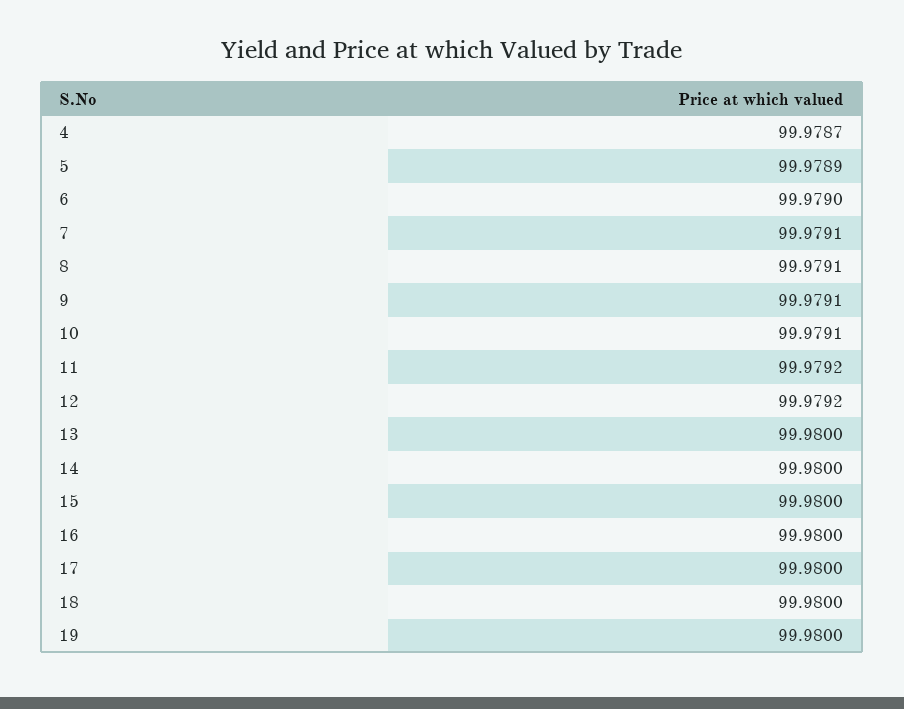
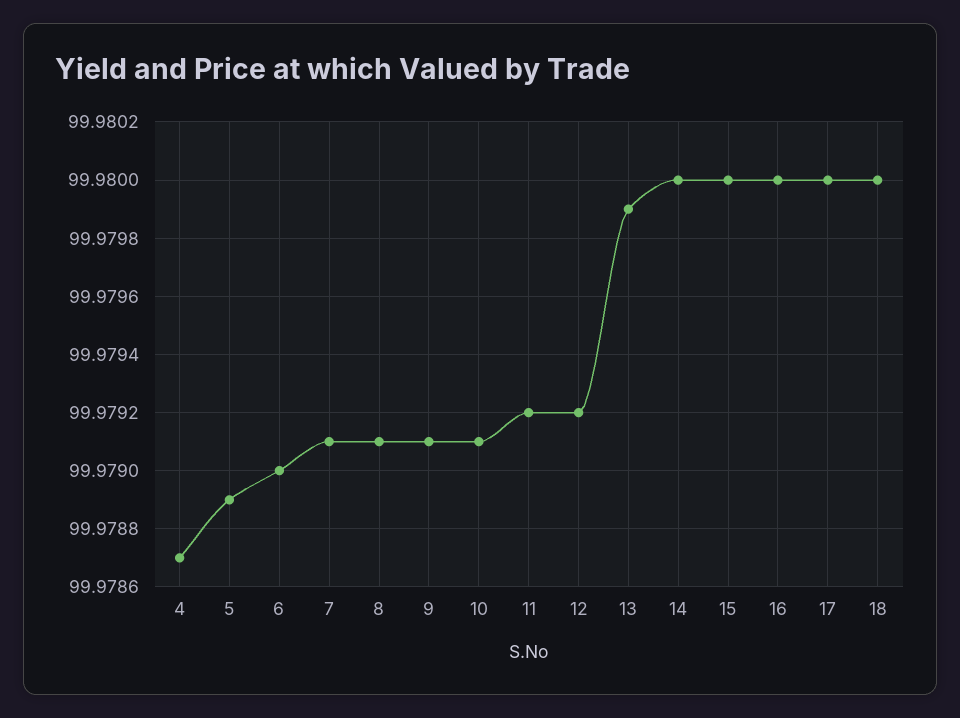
  {
    "4": 99.9787,
    "5": 99.9789,
    "6": 99.979,
    "7": 99.9791,
    "8": 99.9791,
    "9": 99.9791,
    "10": 99.9791,
    "11": 99.9792,
    "12": 99.9792,
-   "13": 99.98,
+   "13": 99.9799,
    "14": 99.98,
    "15": 99.98,
    "16": 99.98,
    "17": 99.98,
-   "18": 99.98,
+   "18": 99.98
-   "19": 99.98
  }

